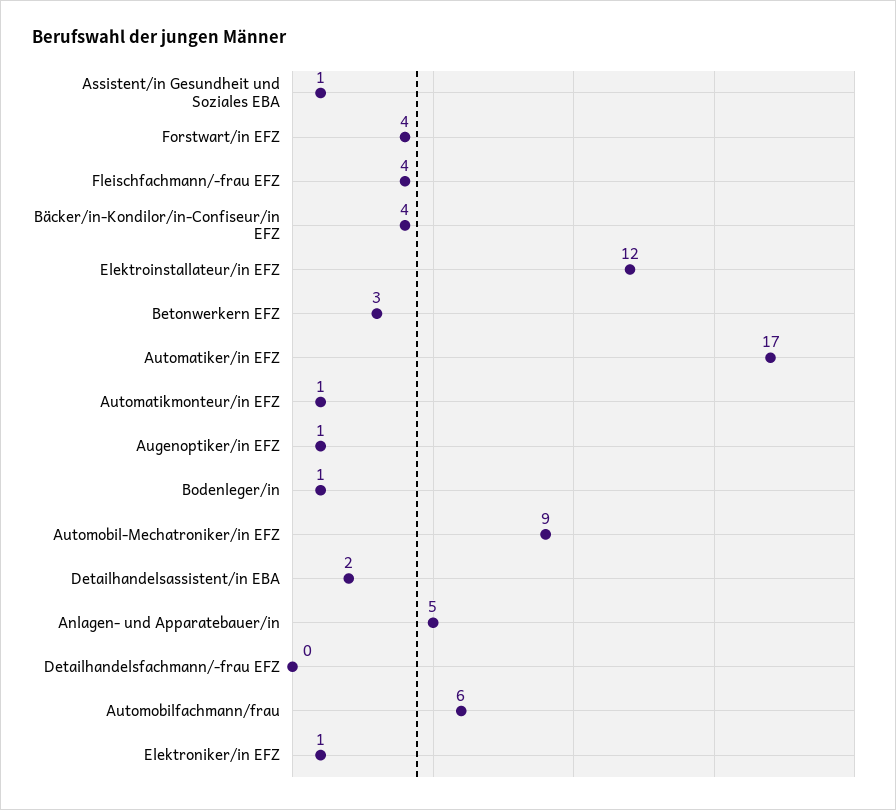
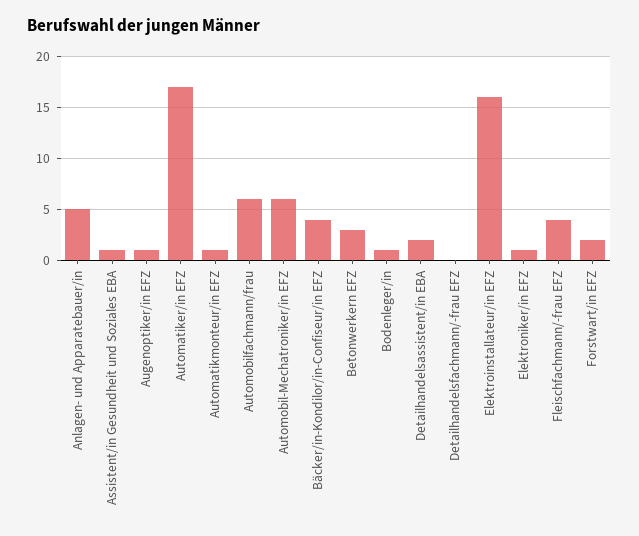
  {
    "Assistent/in Gesundheit und Soziales EBA": 1,
-   "Forstwart/in EFZ": 4,
+   "Forstwart/in EFZ": 2,
    "Fleischfachmann/-frau EFZ": 4,
    "Bäcker/in-Kondilor/in-Confiseur/in EFZ": 4,
-   "Elektroinstallateur/in EFZ": 12,
+   "Elektroinstallateur/in EFZ": 16,
    "Betonwerkern EFZ": 3,
    "Automatiker/in EFZ": 17,
    "Automatikmonteur/in EFZ": 1,
    "Augenoptiker/in EFZ": 1,
    "Bodenleger/in": 1,
-   "Automobil-Mechatroniker/in EFZ": 9,
+   "Automobil-Mechatroniker/in EFZ": 6,
    "Detailhandelsassistent/in EBA": 2,
    "Anlagen- und Apparatebauer/in": 5,
    "Detailhandelsfachmann/-frau EFZ": 0,
    "Automobilfachmann/frau": 6,
    "Elektroniker/in EFZ": 1
  }

